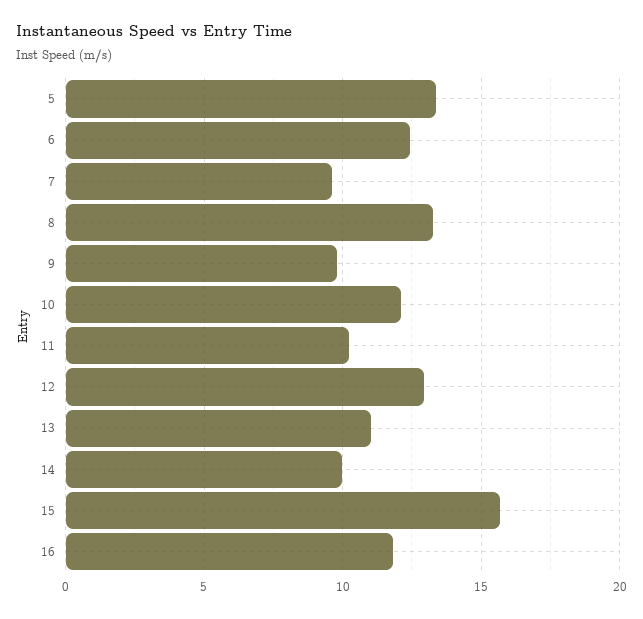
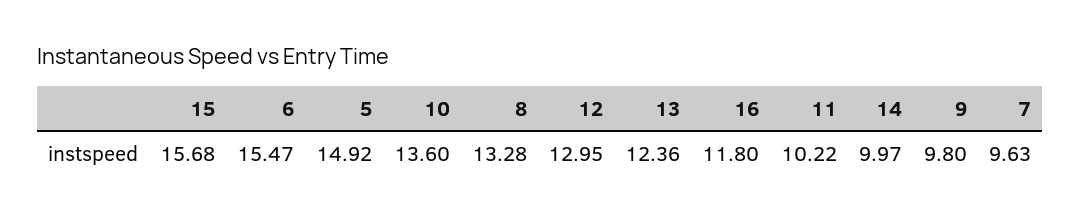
  {
-   "5": 13.5,
+   "5": 14.92,
-   "6": 12.5,
+   "6": 15.47,
    "7": 9.63,
    "8": 13.28,
    "9": 9.8,
-   "10": 12,
+   "10": 13.6,
    "11": 10.22,
    "12": 12.95,
-   "13": 11,
+   "13": 12.36,
    "14": 9.97,
    "15": 15.68,
    "16": 11.8
  }

